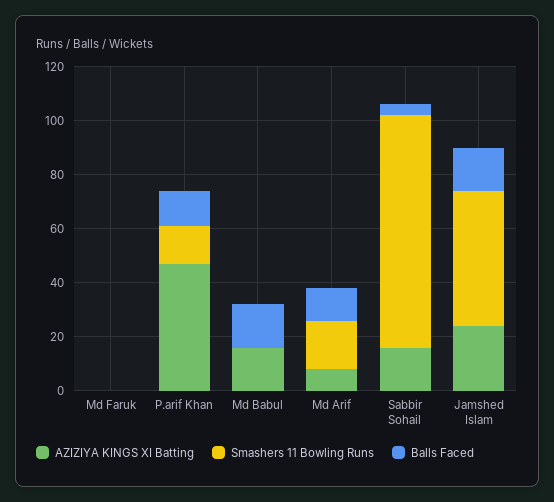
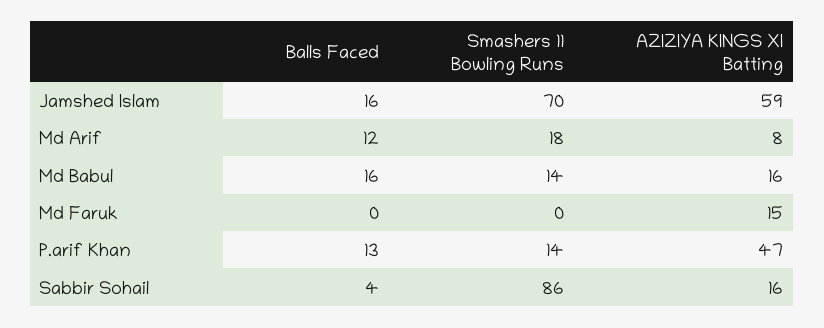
  {
    "AZIZIYA KINGS XI Batting": {
-     "Md Faruk": 0,
+     "Md Faruk": 15,
      "P.arif Khan": 47,
      "Md Babul": 16,
      "Md Arif": 8,
      "Sabbir Sohail": 16,
-     "Jamshed Islam": 25
+     "Jamshed Islam": 59
    },
    "Smashers 11 Bowling Runs": {
      "Md Faruk": 0,
      "P.arif Khan": 14,
-     "Md Babul": 0,
+     "Md Babul": 14,
      "Md Arif": 18,
      "Sabbir Sohail": 86,
-     "Jamshed Islam": 50
+     "Jamshed Islam": 70
    },
    "Balls Faced": {
      "Md Faruk": 0,
      "P.arif Khan": 13,
      "Md Babul": 16,
      "Md Arif": 12,
      "Sabbir Sohail": 4,
      "Jamshed Islam": 16
    }
  }

